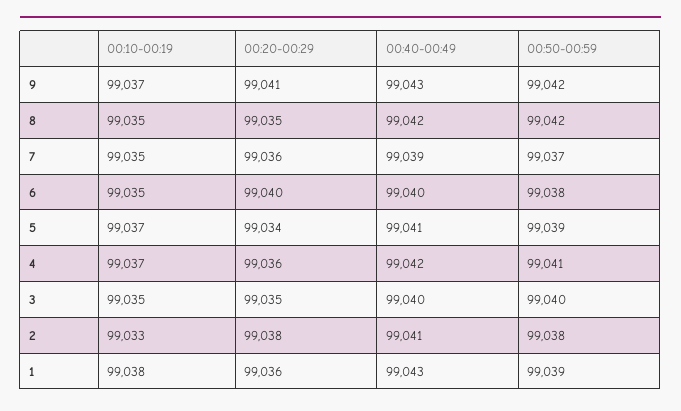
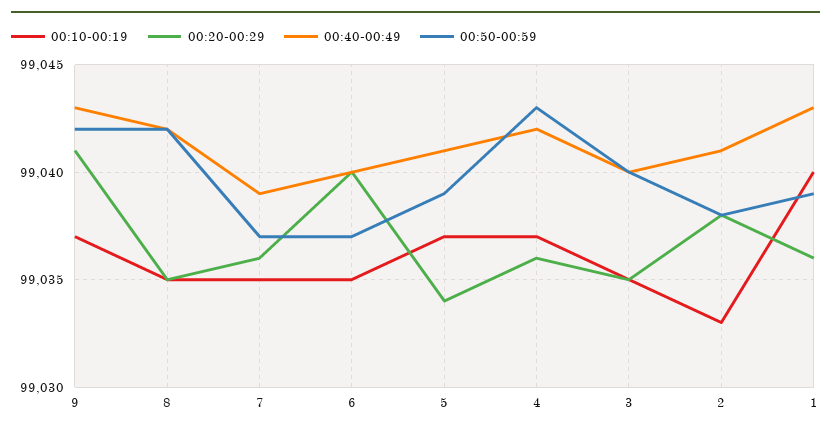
  {
    "00:10-00:19": {
      "9": 99037,
      "8": 99035,
      "7": 99035,
      "6": 99035,
      "5": 99037,
      "4": 99037,
      "3": 99035,
      "2": 99033,
-     "1": 99038
+     "1": 99040
    },
    "00:20-00:29": {
      "9": 99041,
      "8": 99035,
      "7": 99036,
      "6": 99040,
      "5": 99034,
      "4": 99036,
      "3": 99035,
      "2": 99038,
      "1": 99036
    },
    "00:40-00:49": {
      "9": 99043,
      "8": 99042,
      "7": 99039,
      "6": 99040,
      "5": 99041,
      "4": 99042,
      "3": 99040,
      "2": 99041,
      "1": 99043
    },
    "00:50-00:59": {
      "9": 99042,
      "8": 99042,
      "7": 99037,
-     "6": 99038,
+     "6": 99037,
      "5": 99039,
-     "4": 99041,
+     "4": 99043,
      "3": 99040,
      "2": 99038,
      "1": 99039
    }
  }

